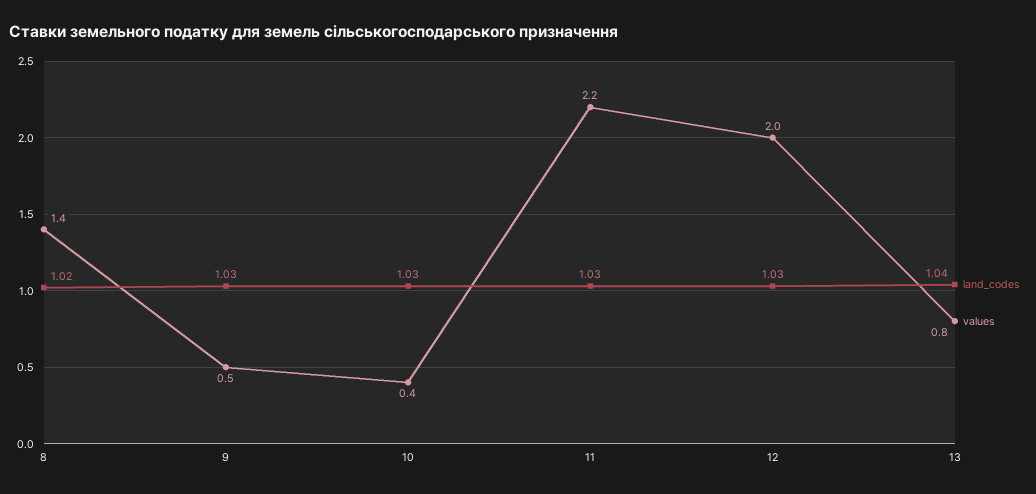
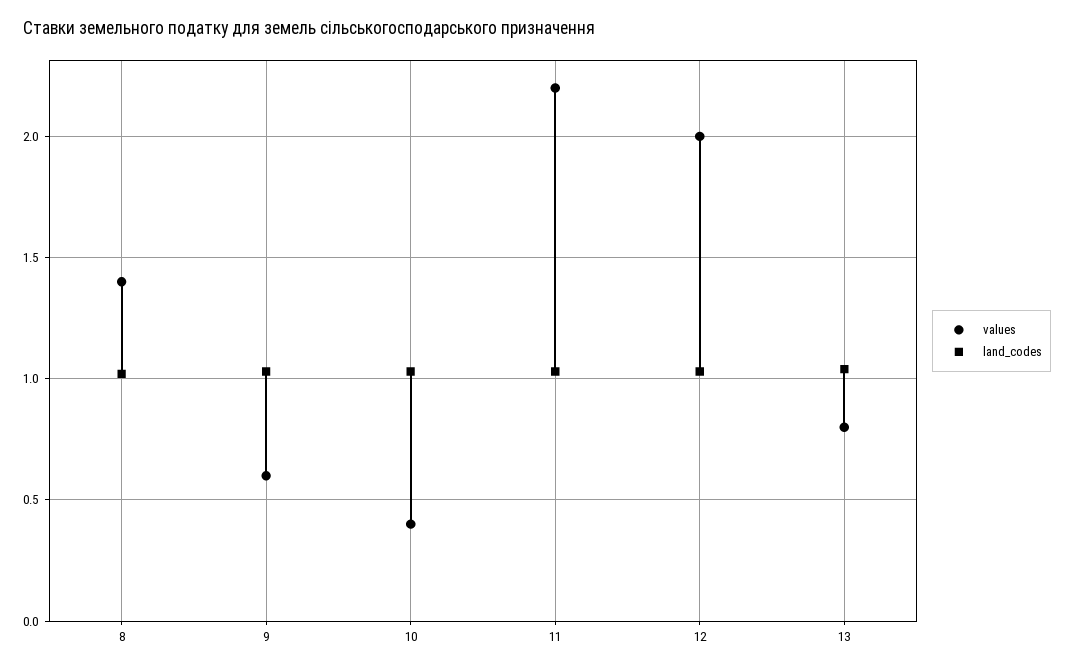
  {
    "land_codes": {
      "8": 1.02,
      "9": 1.03,
      "10": 1.03,
      "11": 1.03,
      "12": 1.03,
      "13": 1.04
    },
    "values": {
      "8": 1.4,
-     "9": 0.5,
+     "9": 0.6,
      "10": 0.4,
      "11": 2.2,
      "12": 2,
      "13": 0.8
    }
  }

